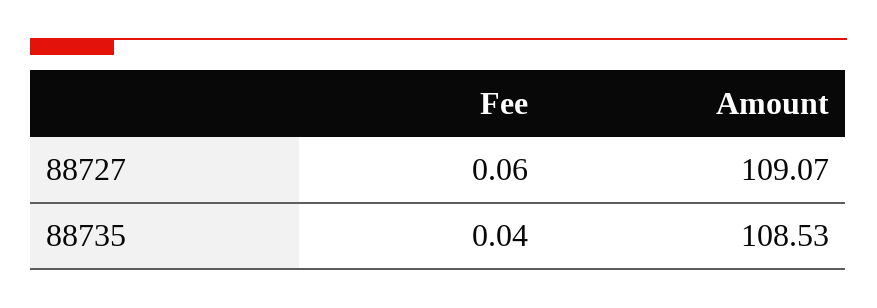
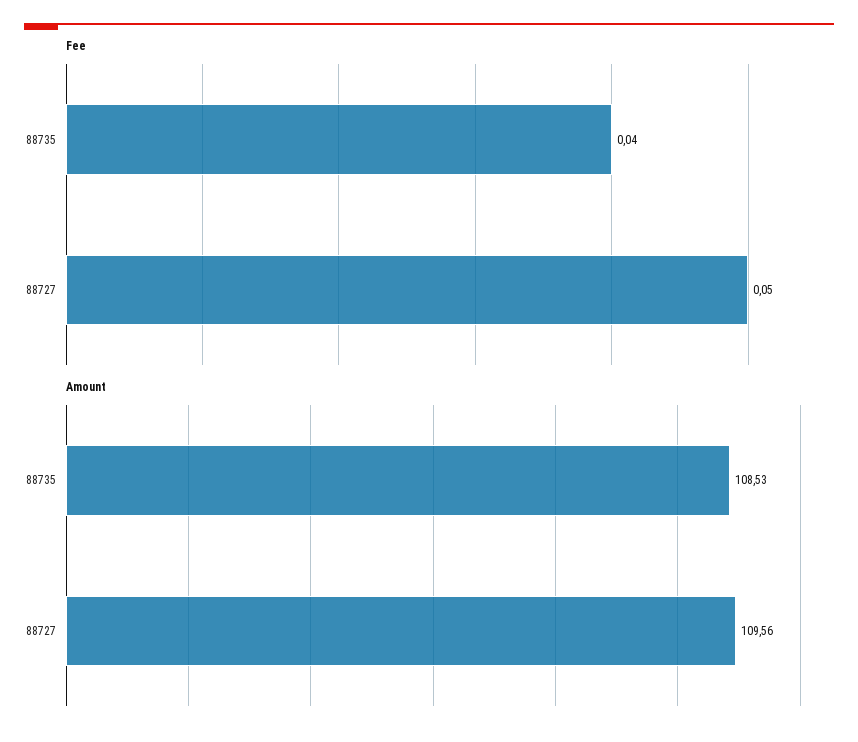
  {
    "Fee": {
-     "88727": 0.06,
+     "88727": 0.05,
      "88735": 0.04
    },
    "Amount": {
-     "88727": 109.07,
+     "88727": 109.56,
      "88735": 108.53
    }
  }

